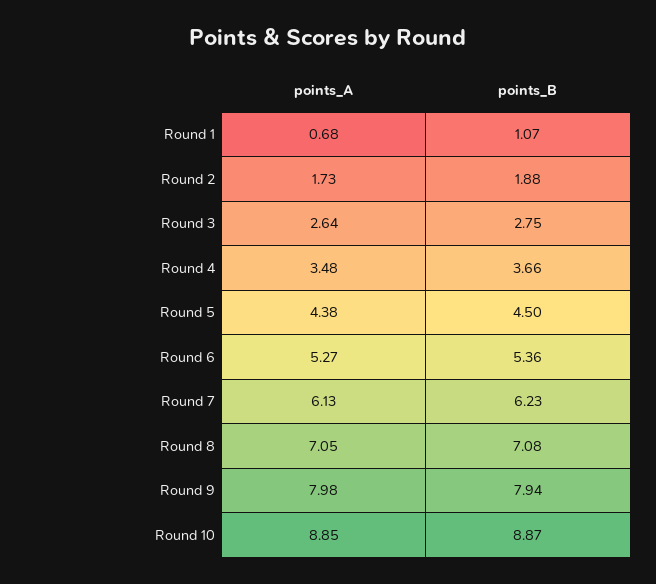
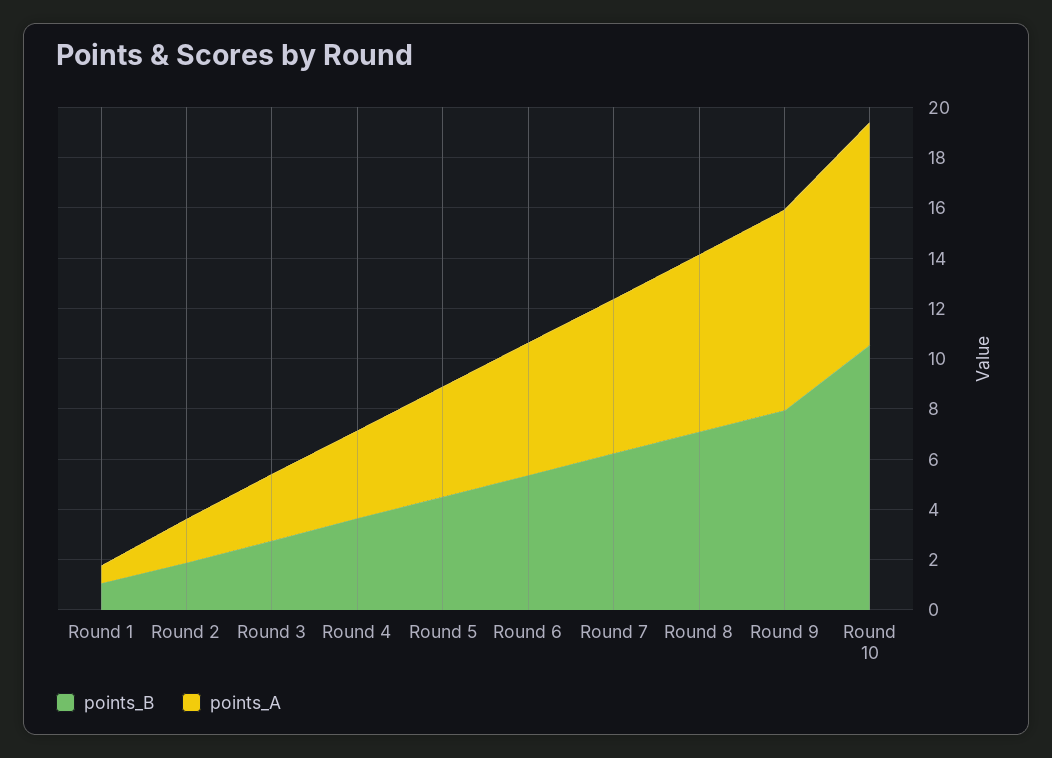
  {
    "points_A": {
      "Round 1": 0.68,
      "Round 2": 1.73,
      "Round 3": 2.64,
      "Round 4": 3.48,
      "Round 5": 4.38,
      "Round 6": 5.27,
      "Round 7": 6.13,
      "Round 8": 7.05,
      "Round 9": 7.98,
      "Round 10": 8.85
    },
    "points_B": {
      "Round 1": 1.07,
      "Round 2": 1.88,
      "Round 3": 2.75,
      "Round 4": 3.66,
      "Round 5": 4.5,
      "Round 6": 5.36,
      "Round 7": 6.23,
      "Round 8": 7.08,
      "Round 9": 7.94,
-     "Round 10": 8.87
+     "Round 10": 10.5
    }
  }

